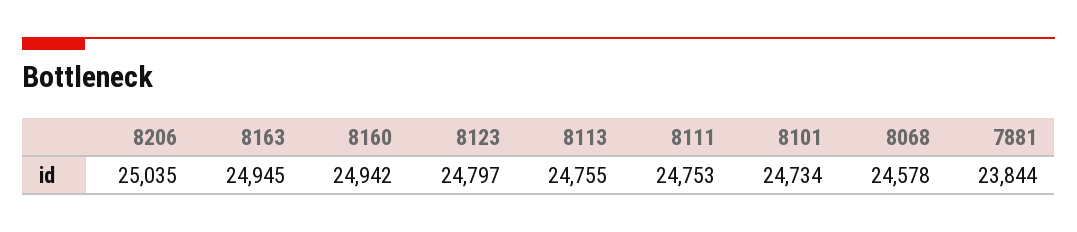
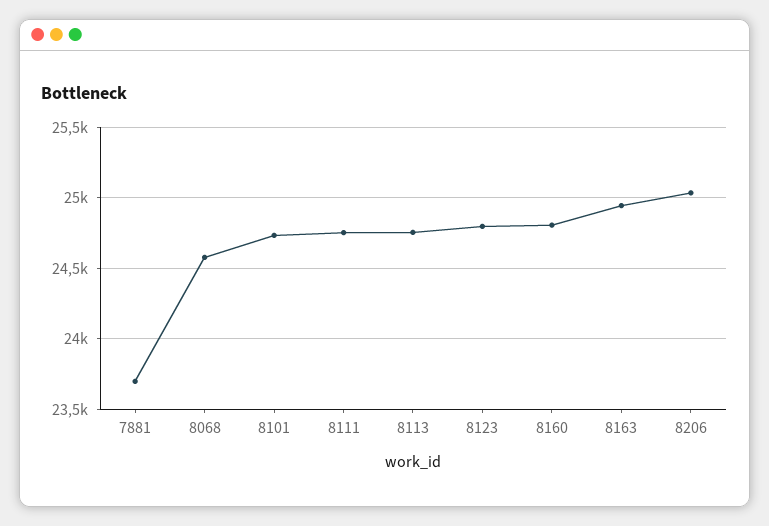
  {
    "8206": 25035,
    "8163": 24945,
-   "8160": 24942,
+   "8160": 24800,
    "8123": 24797,
    "8113": 24755,
    "8111": 24753,
    "8101": 24734,
    "8068": 24578,
-   "7881": 23844
+   "7881": 23700
  }

